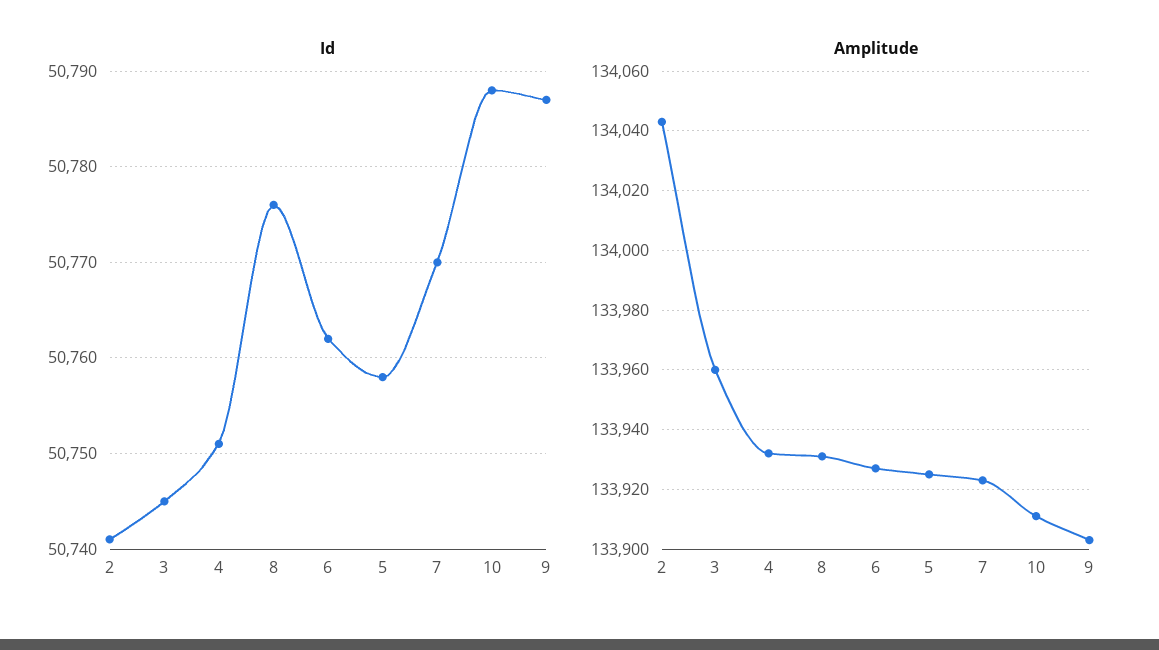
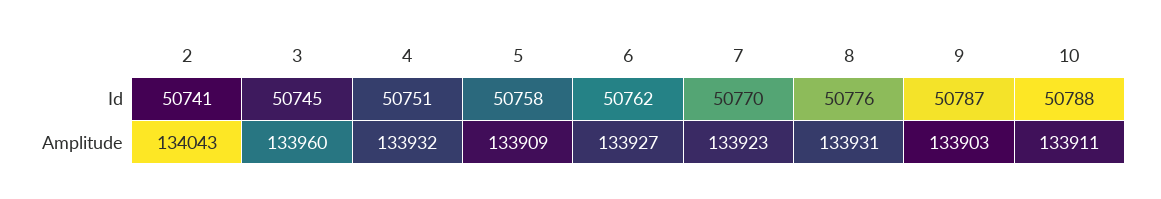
  {
    "Id": {
      "2": 50741,
      "3": 50745,
      "4": 50751,
      "8": 50776,
      "6": 50762,
      "5": 50758,
      "7": 50770,
      "10": 50788,
      "9": 50787
    },
    "Amplitude": {
      "2": 134043,
      "3": 133960,
      "4": 133932,
      "8": 133931,
      "6": 133927,
-     "5": 133925,
+     "5": 133909,
      "7": 133923,
      "10": 133911,
      "9": 133903
    }
  }

